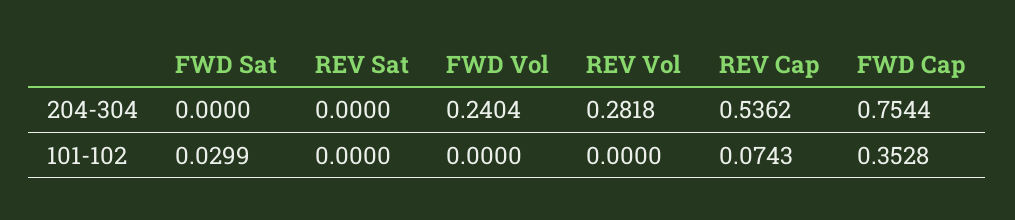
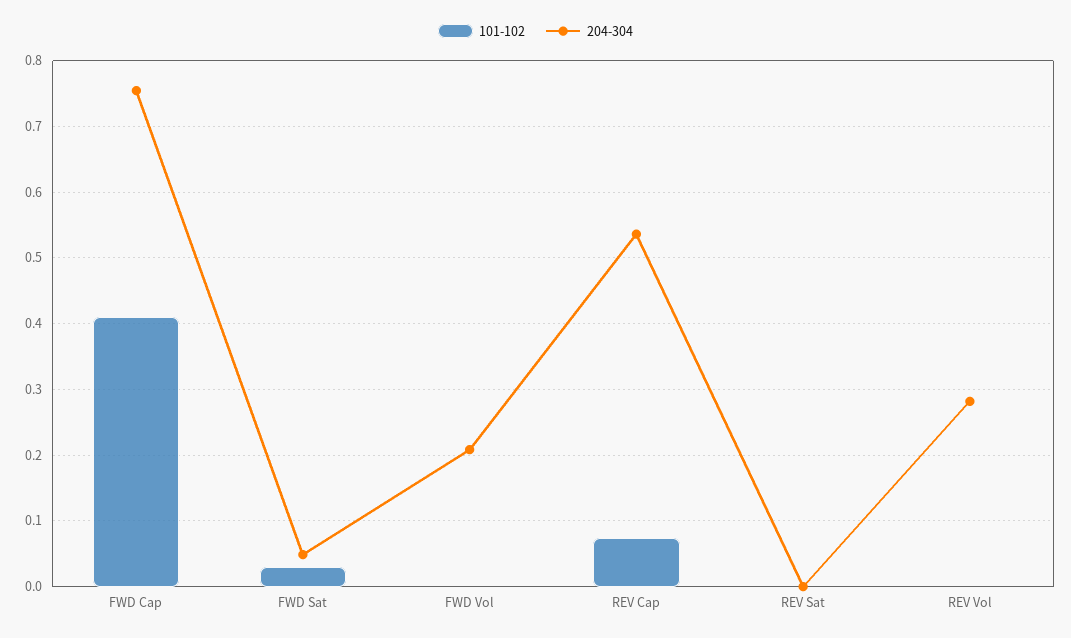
  {
    "204-304": {
-     "FWD Sat": 0,
+     "FWD Sat": 0.05,
      "REV Sat": 0,
-     "FWD Vol": 0.2404,
+     "FWD Vol": 0.21,
      "REV Vol": 0.2818,
      "REV Cap": 0.5362,
      "FWD Cap": 0.7544
    },
    "101-102": {
      "FWD Sat": 0.0299,
      "REV Sat": 0,
      "FWD Vol": 0,
      "REV Vol": 0,
      "REV Cap": 0.0743,
-     "FWD Cap": 0.3528
+     "FWD Cap": 0.41
    }
  }

